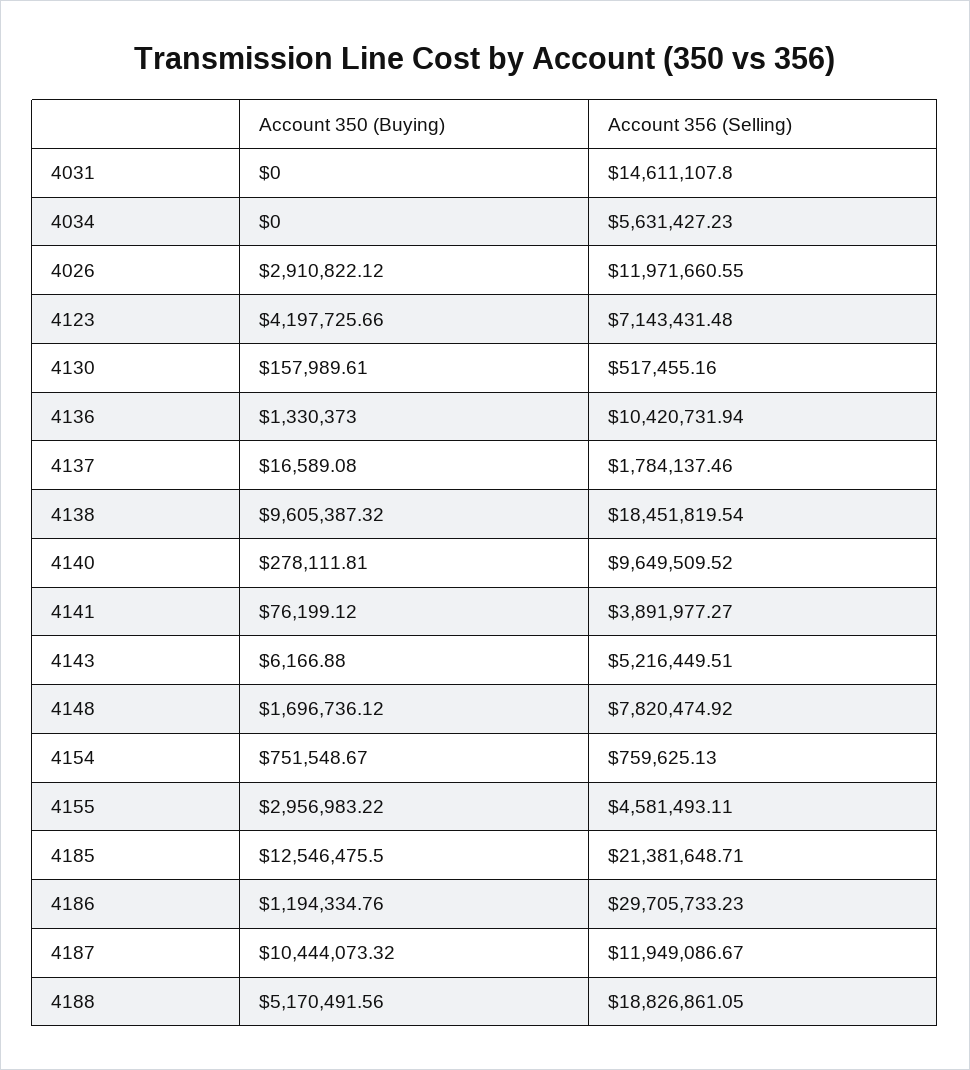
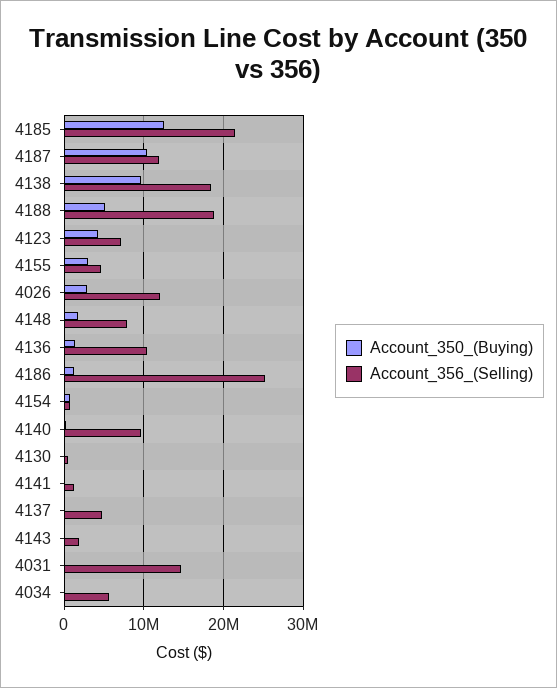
  {
    "Account 350 (Buying)": {
      "4031": 0,
      "4034": 0,
      "4026": 2910822.12,
      "4123": 4197725.66,
      "4130": 157989.61,
      "4136": 1330373,
      "4137": 16589.08,
      "4138": 9605387.32,
      "4140": 278111.81,
      "4141": 76199.12,
      "4143": 6166.88,
      "4148": 1696736.12,
      "4154": 751548.67,
      "4155": 2956983.22,
      "4185": 12546475.5,
      "4186": 1194334.76,
      "4187": 10444073.32,
      "4188": 5170491.56
    },
    "Account 356 (Selling)": {
      "4031": 14611107.8,
      "4034": 5631427.23,
      "4026": 11971660.55,
      "4123": 7143431.48,
      "4130": 517455.16,
      "4136": 10420731.94,
-     "4137": 1784137.46,
+     "4137": 5000000,
      "4138": 18451819.54,
      "4140": 9649509.52,
-     "4141": 3891977.27,
+     "4141": 1000000,
-     "4143": 5216449.51,
+     "4143": 2000000,
      "4148": 7820474.92,
      "4154": 759625.13,
      "4155": 4581493.11,
      "4185": 21381648.71,
-     "4186": 29705733.23,
+     "4186": 25000000,
      "4187": 11949086.67,
      "4188": 18826861.05
    }
  }

